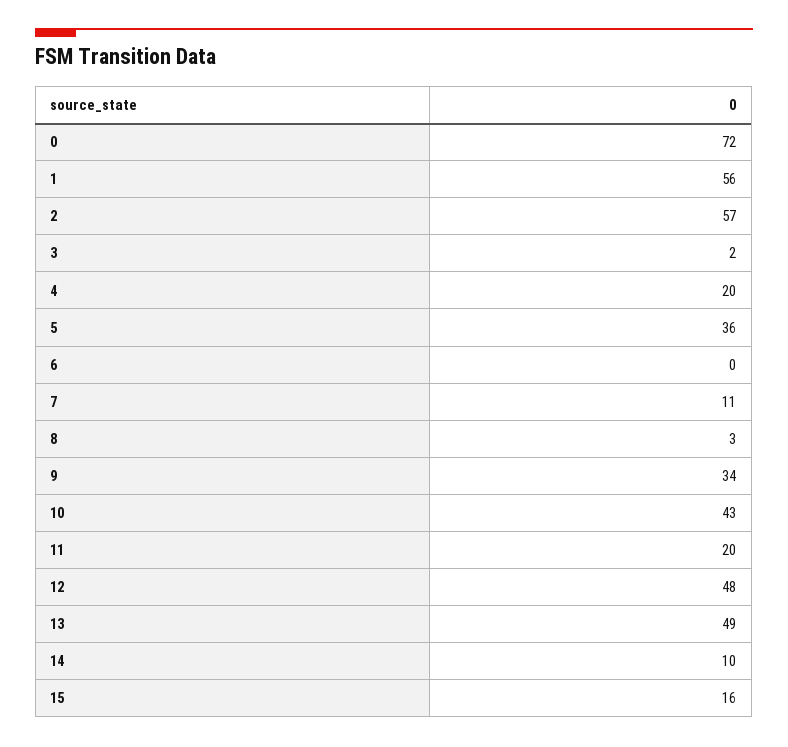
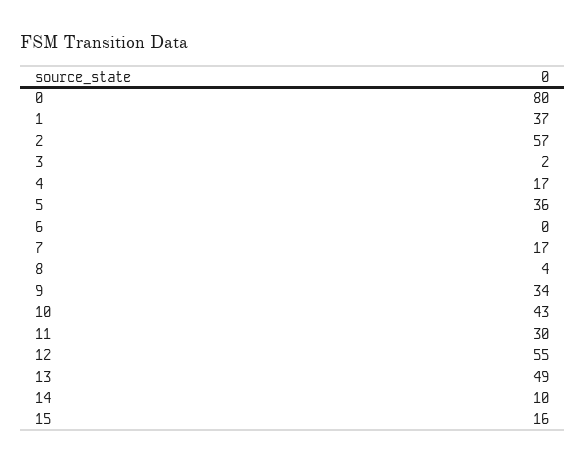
  {
-   "0": 72,
+   "0": 80,
-   "1": 56,
+   "1": 37,
    "2": 57,
    "3": 2,
-   "4": 20,
+   "4": 17,
    "5": 36,
    "6": 0,
-   "7": 11,
+   "7": 17,
-   "8": 3,
+   "8": 4,
    "9": 34,
    "10": 43,
-   "11": 20,
+   "11": 30,
-   "12": 48,
+   "12": 55,
    "13": 49,
    "14": 10,
    "15": 16
  }

